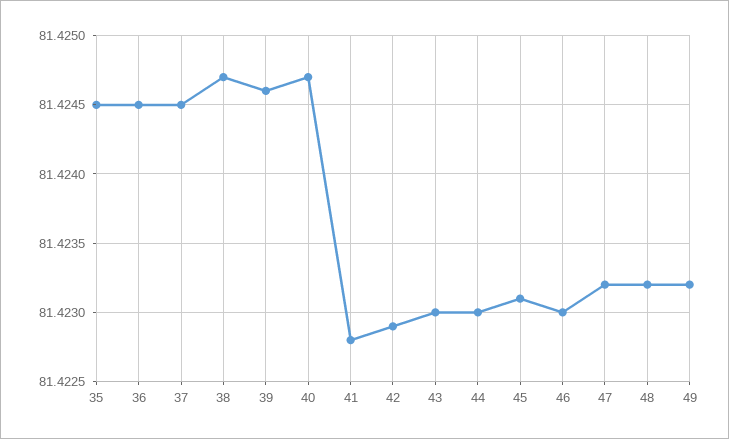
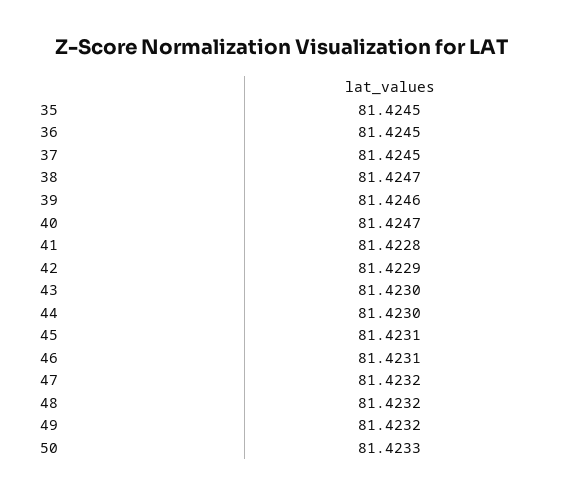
  {
    "35": 81.4245,
    "36": 81.4245,
    "37": 81.4245,
    "38": 81.4247,
    "39": 81.4246,
    "40": 81.4247,
    "41": 81.4228,
    "42": 81.4229,
    "43": 81.423,
    "44": 81.423,
    "45": 81.4231,
-   "46": 81.423,
+   "46": 81.4231,
    "47": 81.4232,
    "48": 81.4232,
-   "49": 81.4232
+   "49": 81.4232,
+   "50": 81.4233
  }

